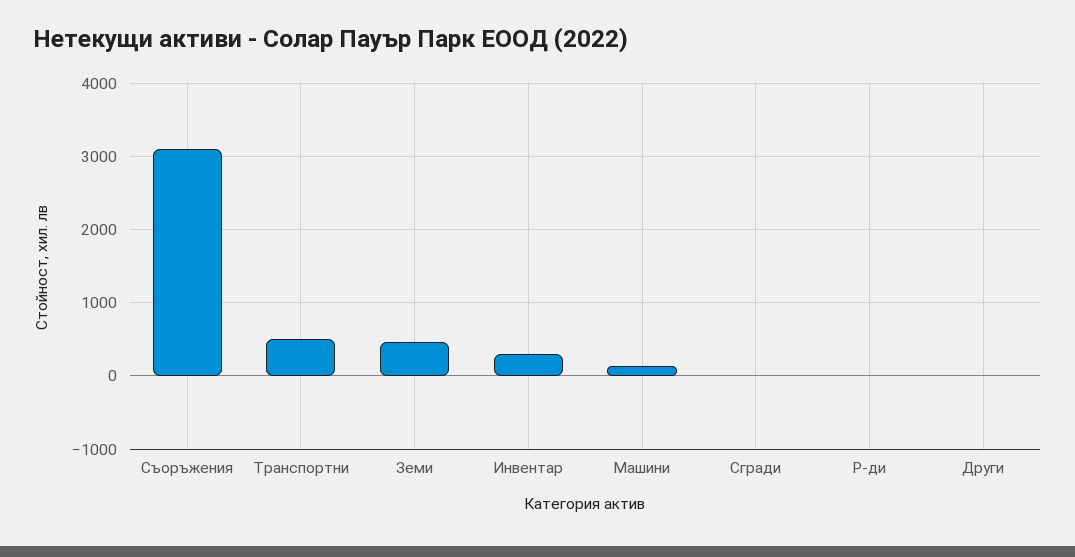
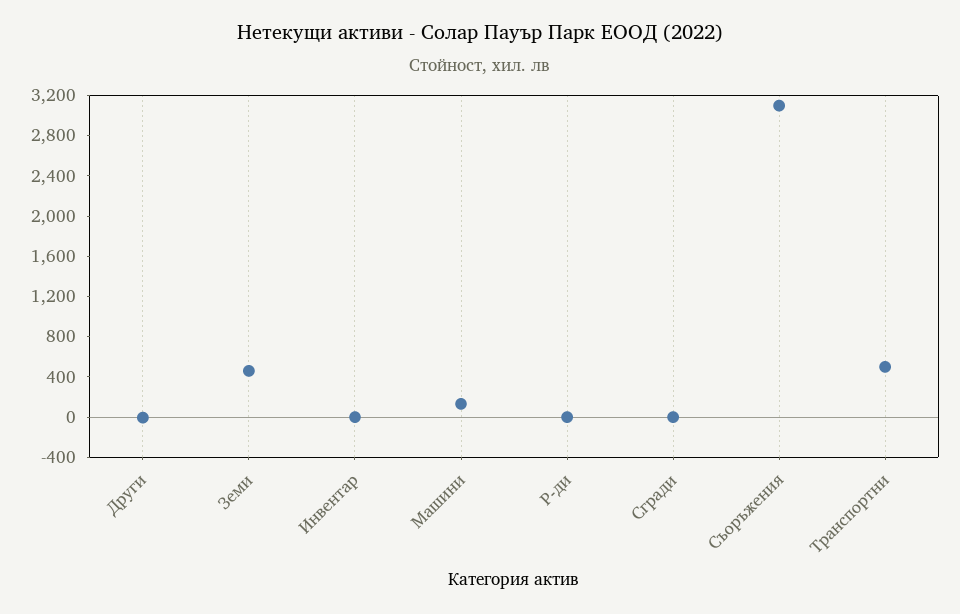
  {
    "Съоръжения": 3100,
    "Транспортни": 500,
    "Земи": 500,
-   "Инвентар": 300,
+   "Инвентар": 0,
    "Машини": 100,
    "Сгради": 0,
    "Р-ди": 0,
    "Други": 0
  }

